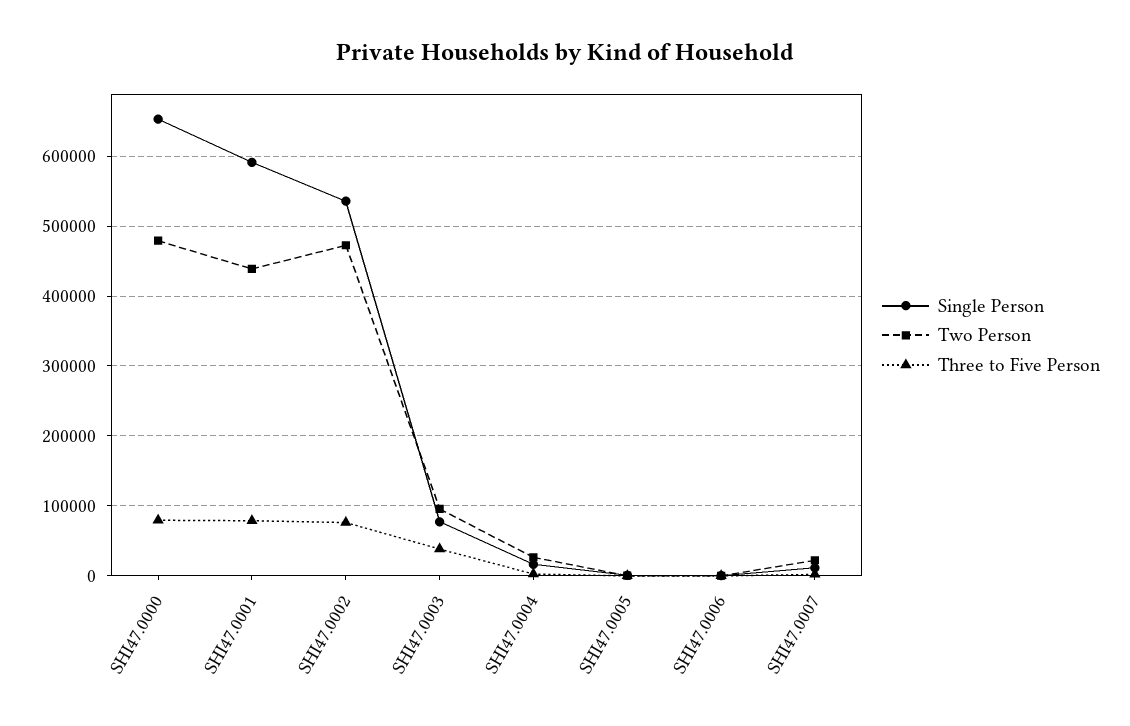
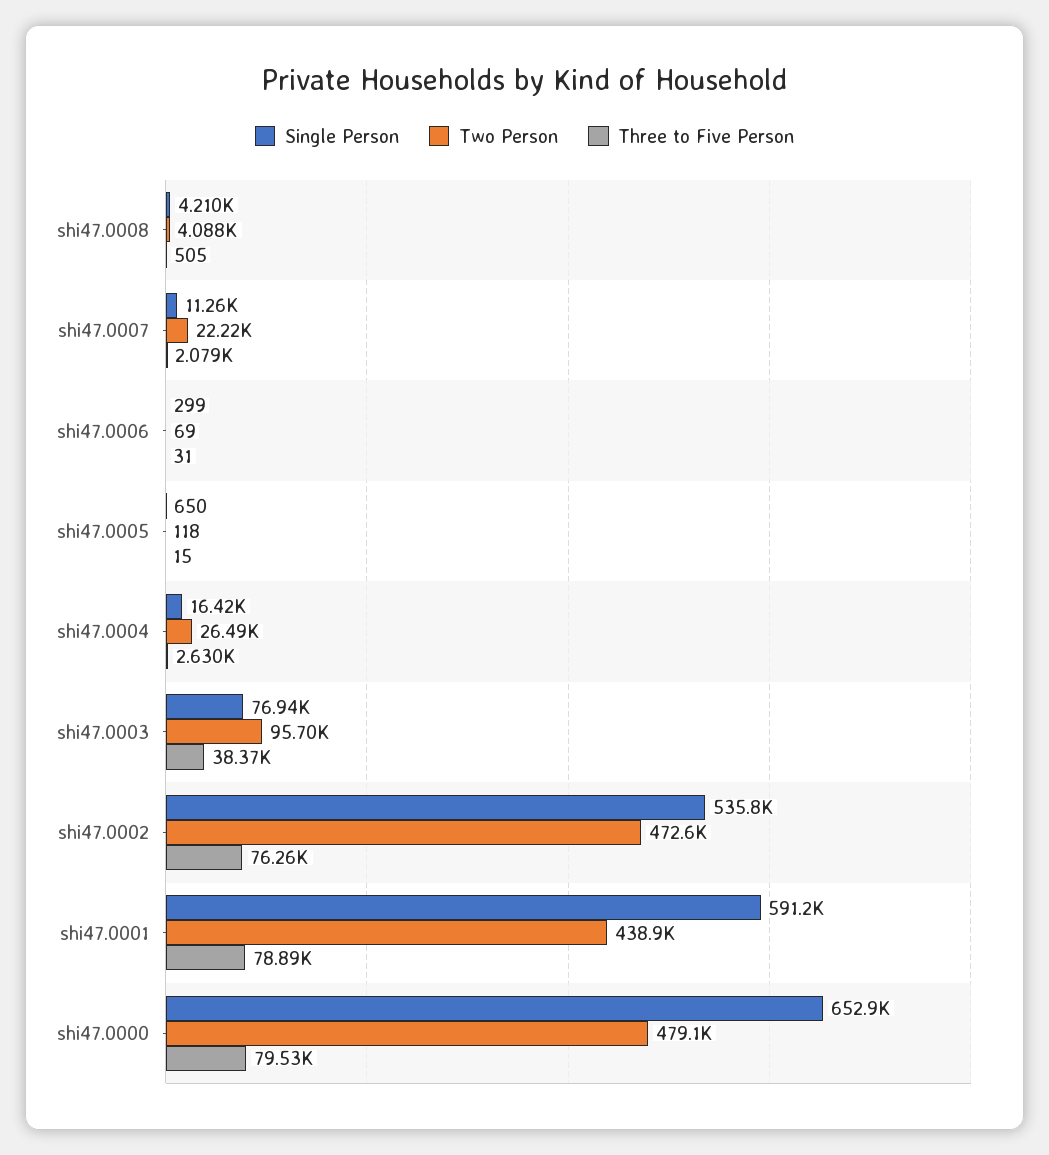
  {
    "Single Person": {
      "SHI47.0000": 652900,
      "SHI47.0001": 591200,
      "SHI47.0002": 535800,
      "SHI47.0003": 76940,
      "SHI47.0004": 16420,
      "SHI47.0005": 650,
      "SHI47.0006": 299,
-     "SHI47.0007": 11260
+     "SHI47.0007": 11260,
+     "shi47.0008": 4210
    },
    "Two Person": {
      "SHI47.0000": 479100,
      "SHI47.0001": 438900,
      "SHI47.0002": 472600,
      "SHI47.0003": 95700,
      "SHI47.0004": 26490,
      "SHI47.0005": 118,
      "SHI47.0006": 69,
-     "SHI47.0007": 22220
+     "SHI47.0007": 22220,
+     "shi47.0008": 4088
    },
    "Three to Five Person": {
      "SHI47.0000": 79530,
      "SHI47.0001": 78890,
      "SHI47.0002": 76260,
      "SHI47.0003": 38370,
      "SHI47.0004": 2630,
      "SHI47.0005": 15,
      "SHI47.0006": 31,
-     "SHI47.0007": 2079
+     "SHI47.0007": 2079,
+     "shi47.0008": 505
    }
  }

